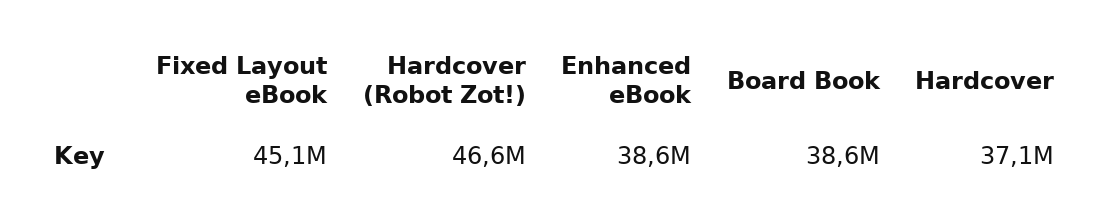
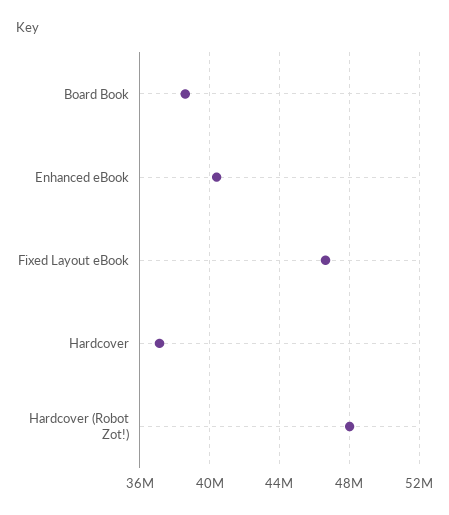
  {
-   "Fixed Layout eBook": 45100000,
+   "Fixed Layout eBook": 46500000,
-   "Hardcover (Robot Zot!)": 46600000,
+   "Hardcover (Robot Zot!)": 48000000,
-   "Enhanced eBook": 38600000,
+   "Enhanced eBook": 40500000,
    "Board Book": 38600000,
    "Hardcover": 37100000
  }

